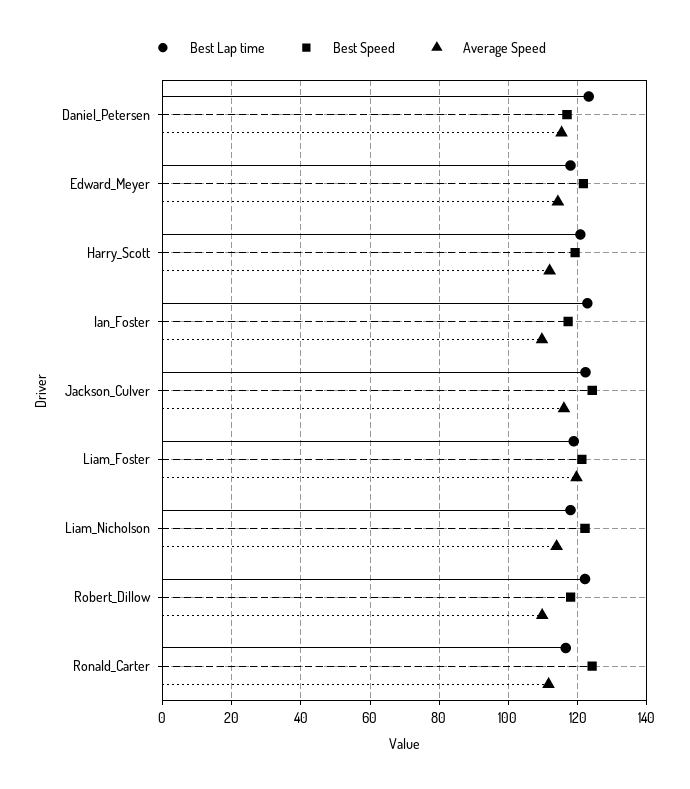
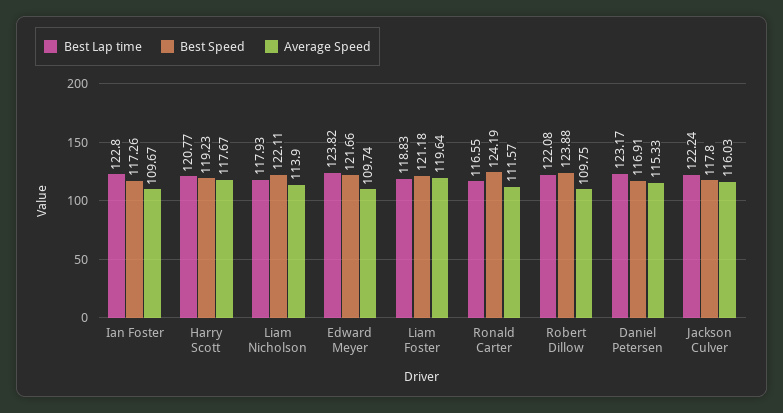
  {
    "Best Lap time": {
      "Daniel_Petersen": 123.17,
-     "Edward_Meyer": 118,
+     "Edward_Meyer": 123.82,
      "Harry_Scott": 120.77,
      "Ian_Foster": 122.8,
      "Jackson_Culver": 122.24,
      "Liam_Foster": 118.83,
      "Liam_Nicholson": 117.93,
      "Robert_Dillow": 122.08,
      "Ronald_Carter": 116.55
    },
    "Best Speed": {
      "Daniel_Petersen": 116.91,
      "Edward_Meyer": 121.66,
      "Harry_Scott": 119.23,
      "Ian_Foster": 117.26,
-     "Jackson_Culver": 124,
+     "Jackson_Culver": 117.8,
      "Liam_Foster": 121.18,
      "Liam_Nicholson": 122.11,
-     "Robert_Dillow": 118,
+     "Robert_Dillow": 123.88,
      "Ronald_Carter": 124.19
    },
    "Average Speed": {
      "Daniel_Petersen": 115.33,
-     "Edward_Meyer": 114,
+     "Edward_Meyer": 109.74,
-     "Harry_Scott": 112,
+     "Harry_Scott": 117.67,
      "Ian_Foster": 109.67,
      "Jackson_Culver": 116.03,
      "Liam_Foster": 119.64,
      "Liam_Nicholson": 113.9,
      "Robert_Dillow": 109.75,
      "Ronald_Carter": 111.57
    }
  }

